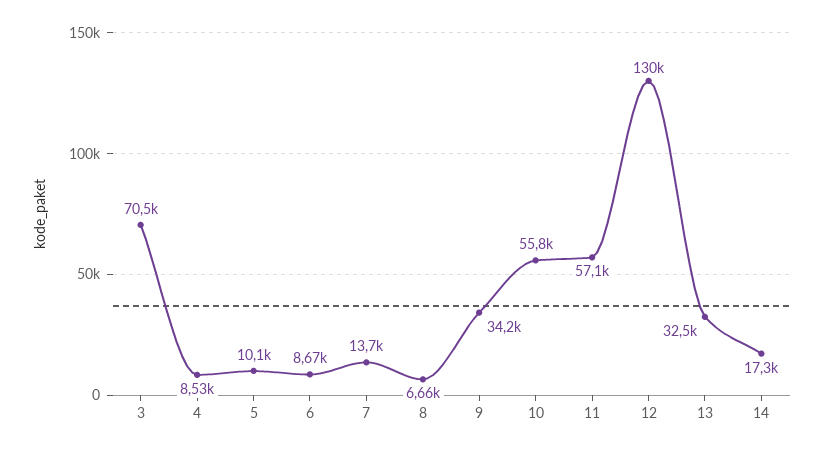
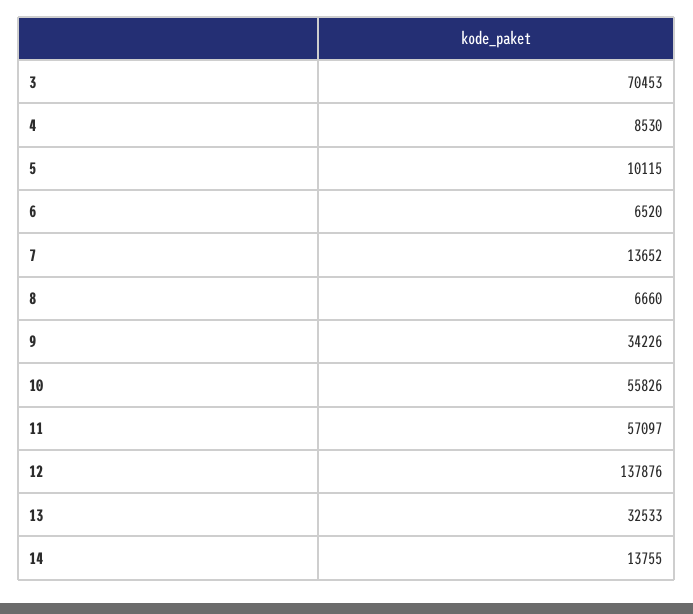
  {
    "3": 70453,
    "4": 8530,
    "5": 10115,
-   "6": 8670,
+   "6": 6520,
    "7": 13652,
    "8": 6660,
    "9": 34226,
    "10": 55826,
    "11": 57097,
-   "12": 130000,
+   "12": 137876,
    "13": 32533,
-   "14": 17300
+   "14": 13755
  }

